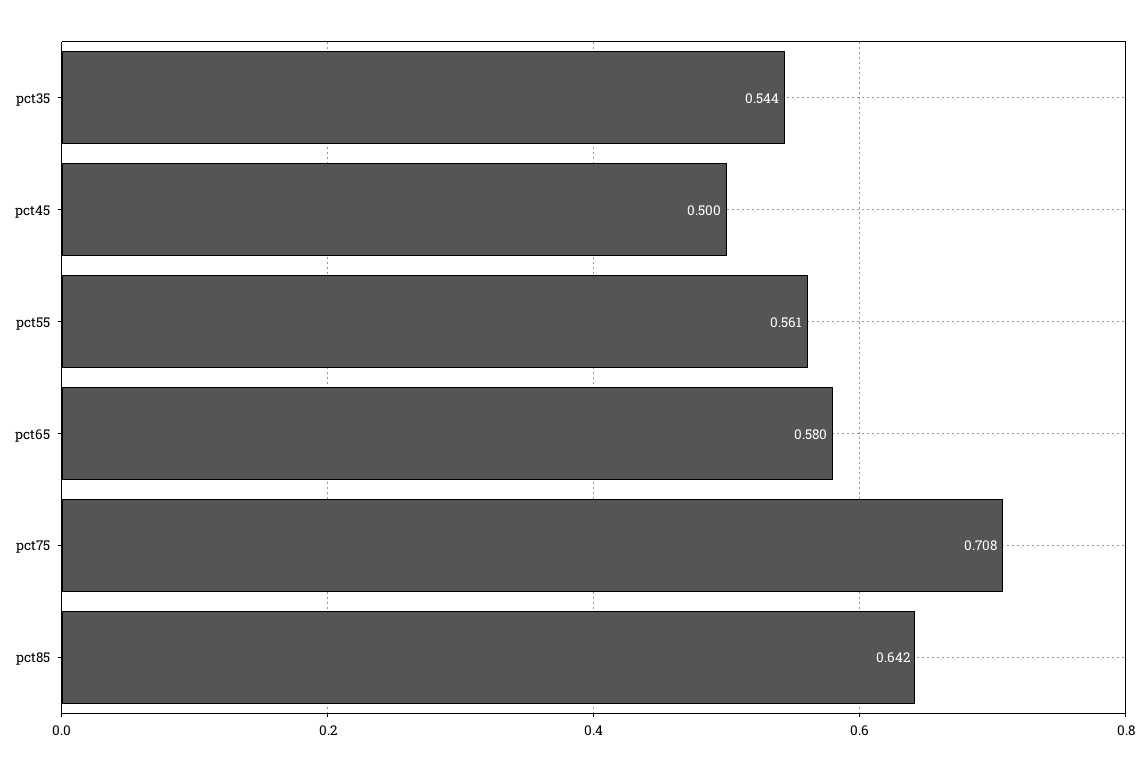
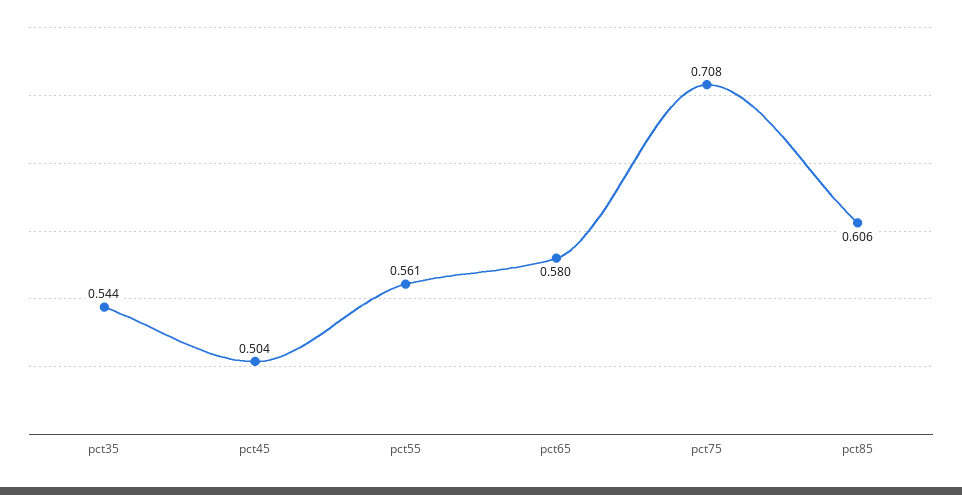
  {
    "pct35": 0.544,
-   "pct45": 0.5,
+   "pct45": 0.504,
    "pct55": 0.561,
    "pct65": 0.58,
    "pct75": 0.708,
-   "pct85": 0.642
+   "pct85": 0.606
  }

